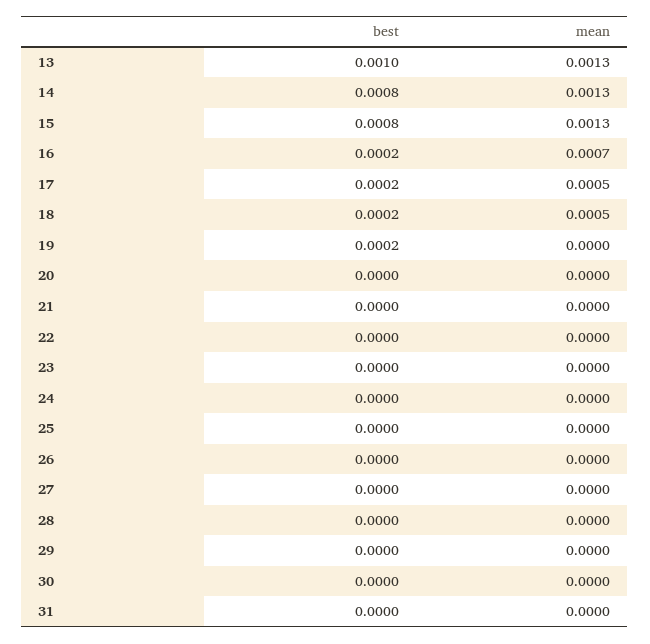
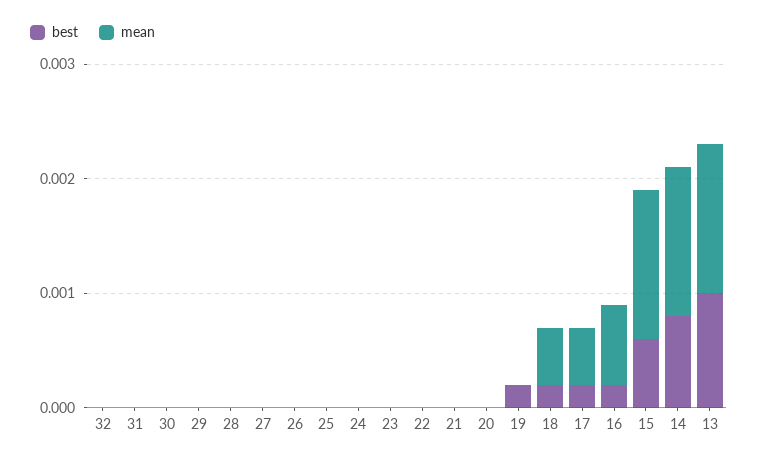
  {
    "best": {
      "13": 0.001,
      "14": 0.0008,
-     "15": 0.0008,
+     "15": 0.0006,
      "16": 0.0002,
      "17": 0.0002,
      "18": 0.0002,
      "19": 0.0002,
      "20": 0,
      "21": 0,
      "22": 0,
      "23": 0,
      "24": 0,
      "25": 0,
      "26": 0,
      "27": 0,
      "28": 0,
      "29": 0,
      "30": 0,
-     "31": 0
+     "31": 0,
+     "32": 0
    },
    "mean": {
      "13": 0.0013,
      "14": 0.0013,
      "15": 0.0013,
      "16": 0.0007,
      "17": 0.0005,
      "18": 0.0005,
      "19": 0,
      "20": 0,
      "21": 0,
      "22": 0,
      "23": 0,
      "24": 0,
      "25": 0,
      "26": 0,
      "27": 0,
      "28": 0,
      "29": 0,
      "30": 0,
-     "31": 0
+     "31": 0,
+     "32": 0
    }
  }

